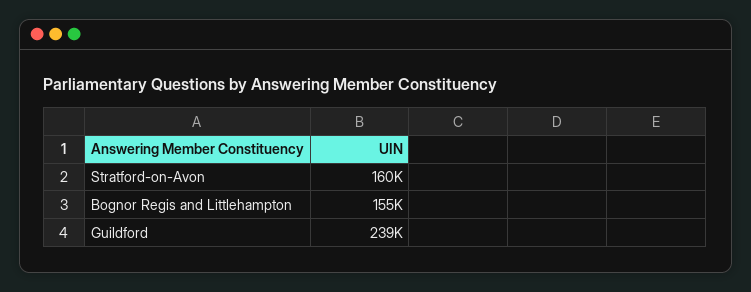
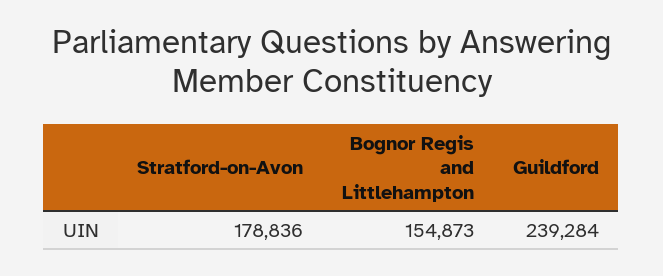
  {
-   "Stratford-on-Avon": 160000,
+   "Stratford-on-Avon": 178836,
    "Bognor Regis and Littlehampton": 154873,
    "Guildford": 239284
  }

